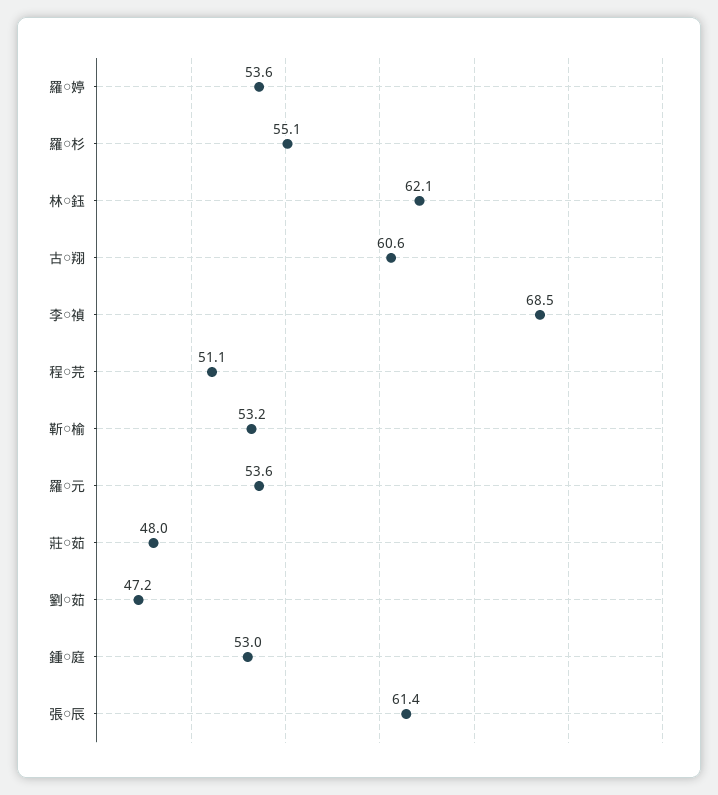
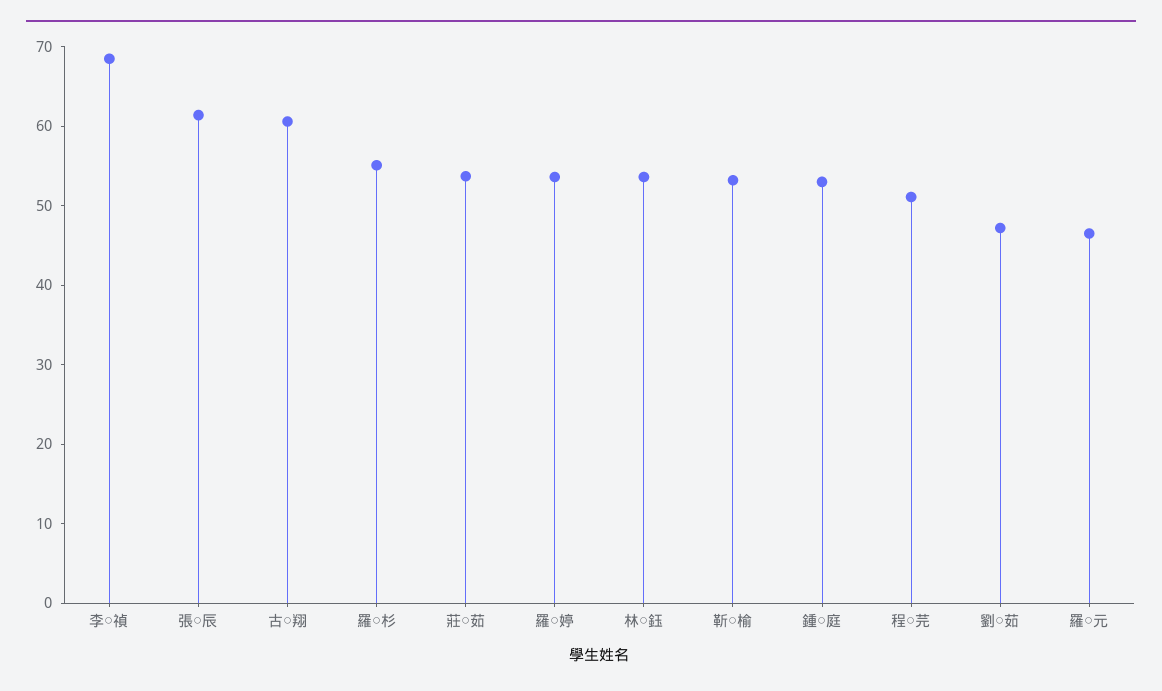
  {
    "羅○婷": 53.6,
    "羅○杉": 55.1,
-   "林○鈺": 62.1,
+   "林○鈺": 54,
    "古○翔": 60.6,
    "李○禎": 68.5,
    "程○芫": 51.1,
    "靳○榆": 53.2,
-   "羅○元": 53.6,
+   "羅○元": 46,
-   "莊○茹": 48,
+   "莊○茹": 54,
    "劉○茹": 47.2,
    "鍾○庭": 53,
    "張○辰": 61.4
  }

